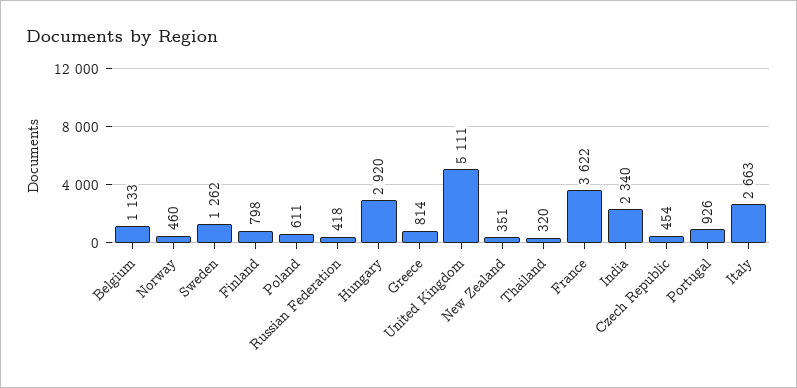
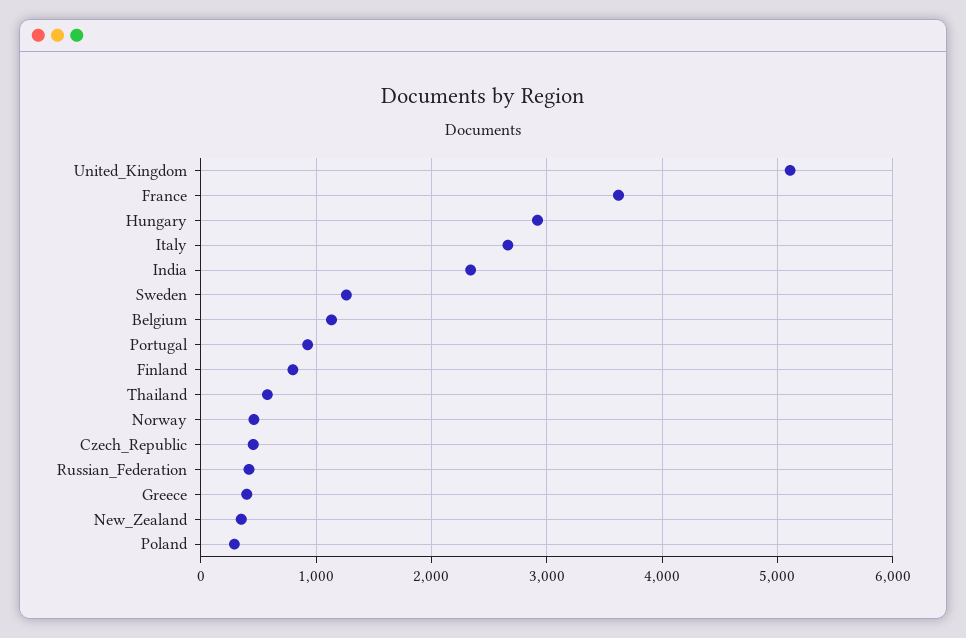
  {
    "Belgium": 1133,
    "Norway": 460,
    "Sweden": 1262,
    "Finland": 798,
-   "Poland": 611,
+   "Poland": 300,
    "Russian Federation": 418,
    "Hungary": 2920,
-   "Greece": 814,
+   "Greece": 400,
    "United Kingdom": 5111,
    "New Zealand": 351,
-   "Thailand": 320,
+   "Thailand": 600,
    "France": 3622,
    "India": 2340,
    "Czech Republic": 454,
    "Portugal": 926,
    "Italy": 2663
  }

